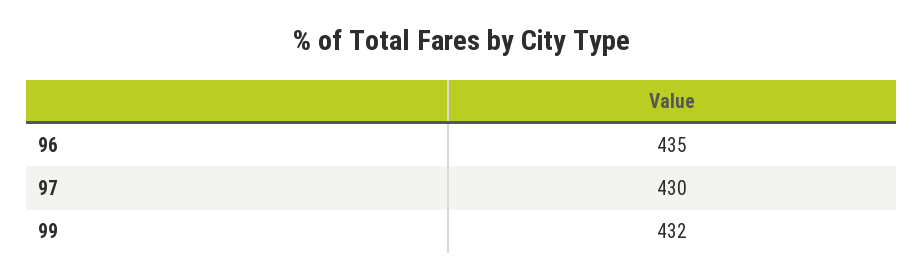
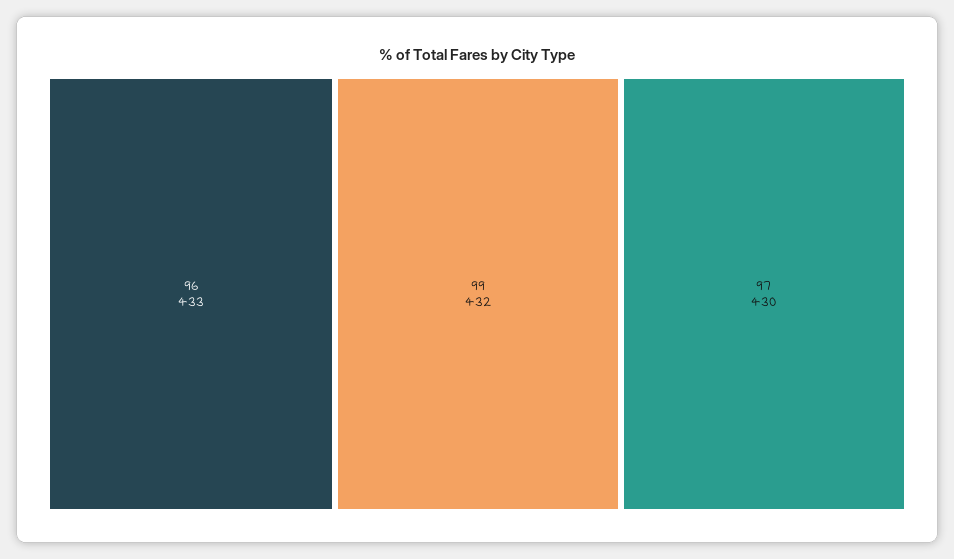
  {
-   "96": 435,
+   "96": 433,
    "97": 430,
    "99": 432
  }

